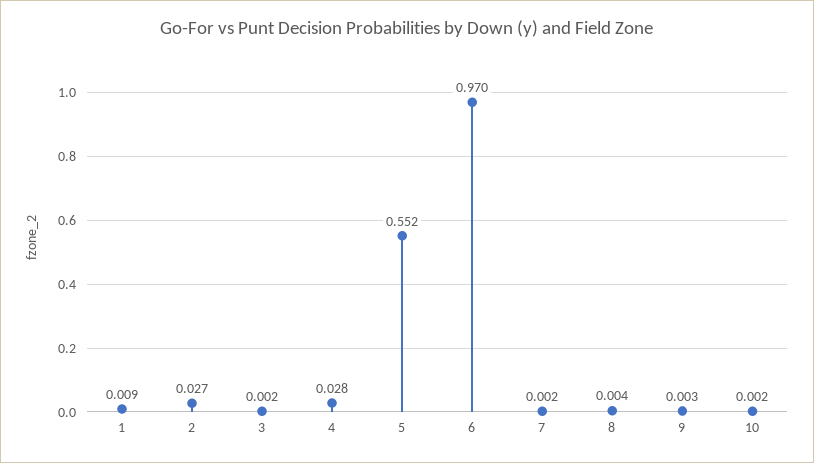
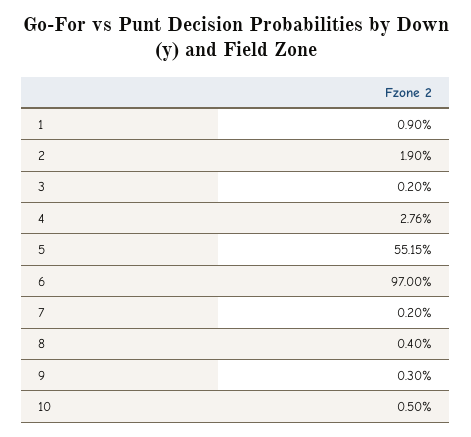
  {
    "1": 0.009,
-   "2": 0.027,
+   "2": 0.019,
    "3": 0.002,
    "4": 0.0276,
    "5": 0.5515,
    "6": 0.97,
    "7": 0.002,
    "8": 0.004,
    "9": 0.003,
-   "10": 0.002
+   "10": 0.005
  }

